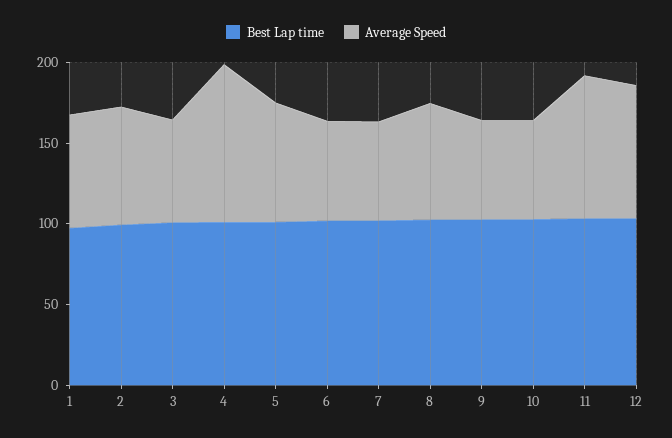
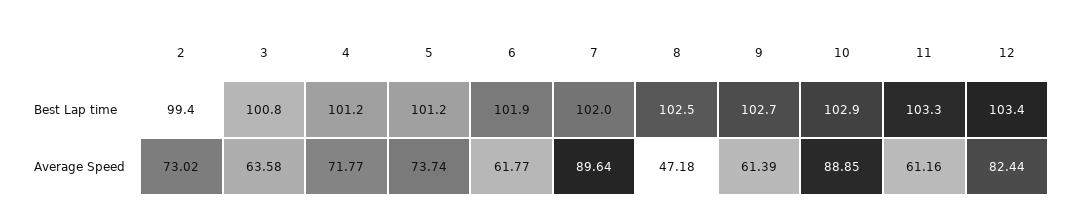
  {
    "Best Lap time": {
-     "1": 100,
      "2": 99.4,
      "3": 100.8,
      "4": 101.2,
      "5": 101.2,
      "6": 101.9,
      "7": 102,
      "8": 102.5,
      "9": 102.7,
      "10": 102.9,
      "11": 103.3,
      "12": 103.4
    },
    "Average Speed": {
-     "1": 70,
      "2": 73.02,
      "3": 63.58,
-     "4": 100,
+     "4": 71.77,
      "5": 73.74,
      "6": 61.77,
-     "7": 60,
+     "7": 89.64,
-     "8": 70,
+     "8": 47.18,
      "9": 61.39,
-     "10": 60,
+     "10": 88.85,
-     "11": 90,
+     "11": 61.16,
      "12": 82.44
    }
  }

